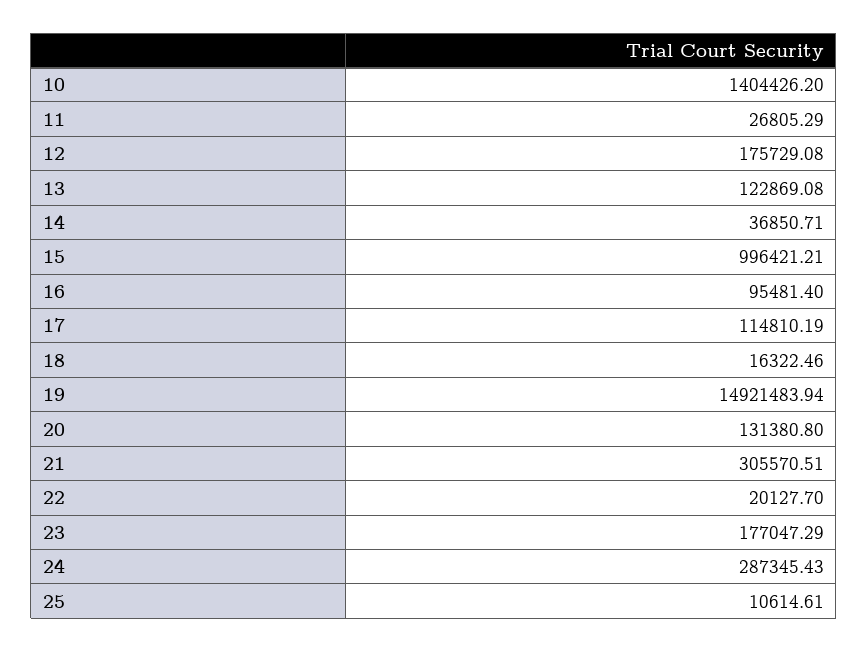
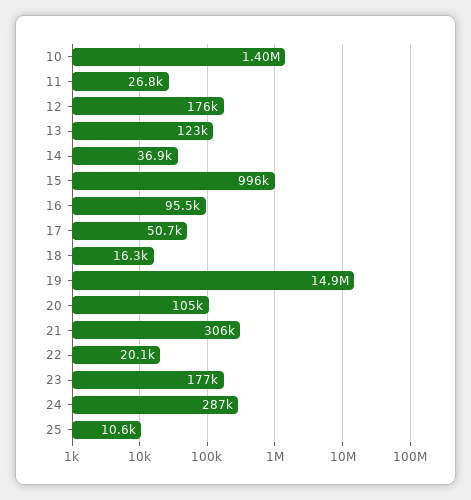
  {
    "10": 1404426.2,
    "11": 26805.29,
    "12": 175729.08,
    "13": 122869.08,
    "14": 36850.71,
    "15": 996421.21,
    "16": 95481.4,
-   "17": 114810.19,
+   "17": 50700,
    "18": 16322.46,
    "19": 14921483.94,
-   "20": 131380.8,
+   "20": 105000,
    "21": 305570.51,
    "22": 20127.7,
    "23": 177047.29,
    "24": 287345.43,
    "25": 10614.61
  }

